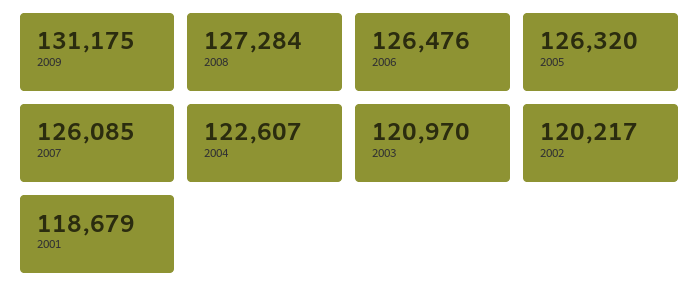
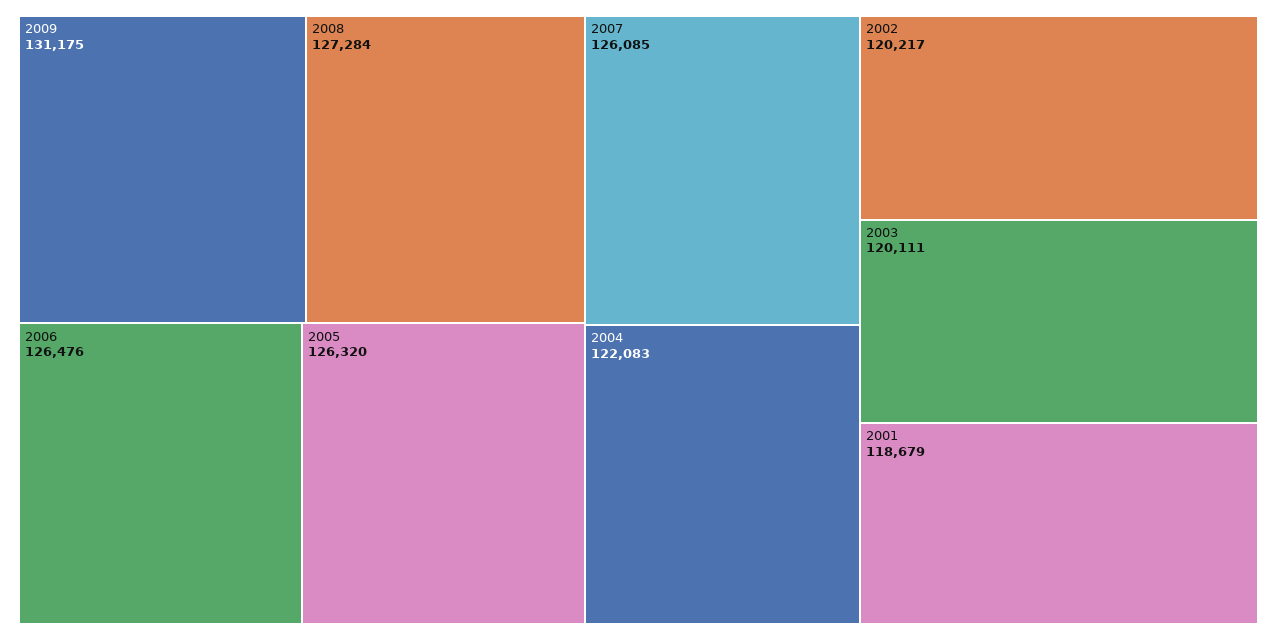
  {
    "2009": 131175,
    "2008": 127284,
    "2006": 126476,
    "2005": 126320,
    "2007": 126085,
-   "2004": 122607,
+   "2004": 122083,
-   "2003": 120970,
+   "2003": 120111,
    "2002": 120217,
    "2001": 118679
  }

